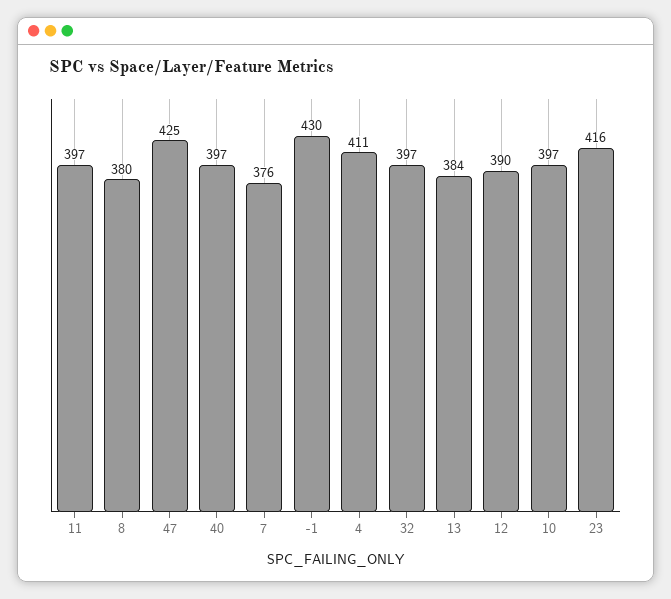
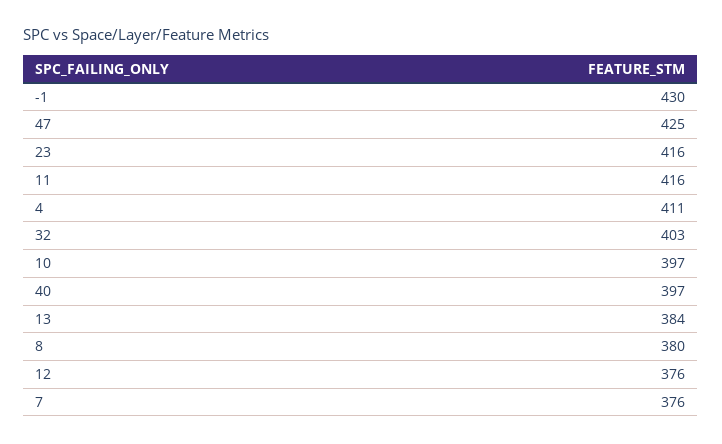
  {
-   "11": 397,
+   "11": 416,
    "8": 380,
    "47": 425,
    "40": 397,
    "7": 376,
    "-1": 430,
    "4": 411,
-   "32": 397,
+   "32": 403,
    "13": 384,
-   "12": 390,
+   "12": 376,
    "10": 397,
    "23": 416
  }

